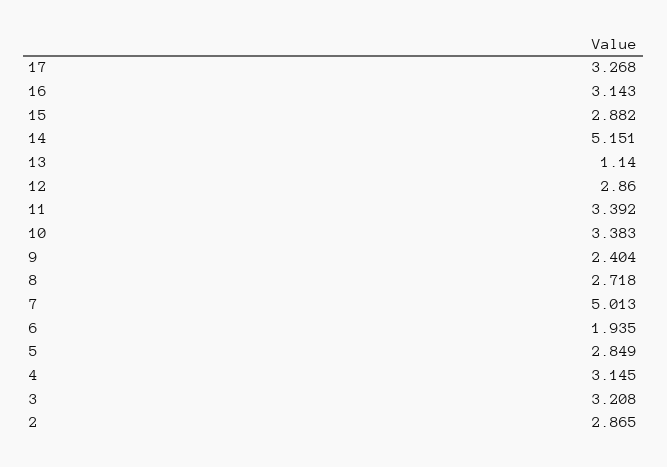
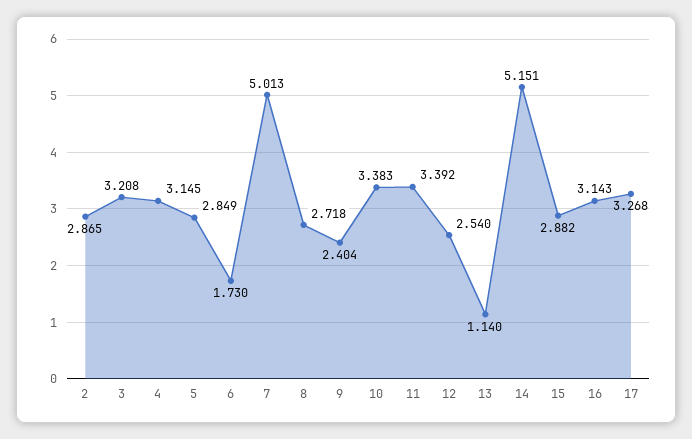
  {
    "17": 3.268,
    "16": 3.143,
    "15": 2.882,
    "14": 5.151,
    "13": 1.14,
-   "12": 2.86,
+   "12": 2.54,
    "11": 3.392,
    "10": 3.383,
    "9": 2.404,
    "8": 2.718,
    "7": 5.013,
-   "6": 1.935,
+   "6": 1.73,
    "5": 2.849,
    "4": 3.145,
    "3": 3.208,
    "2": 2.865
  }

